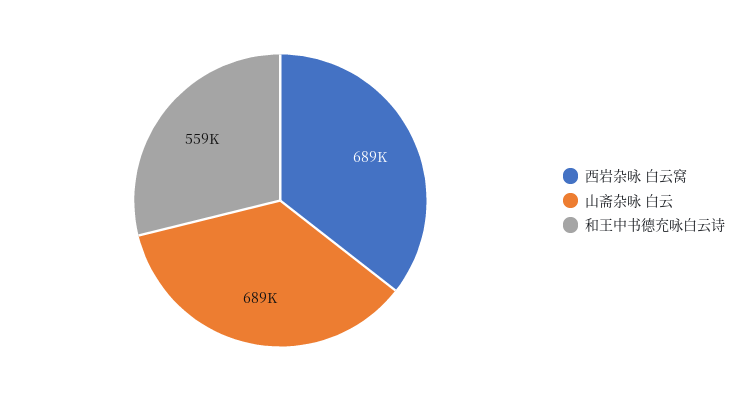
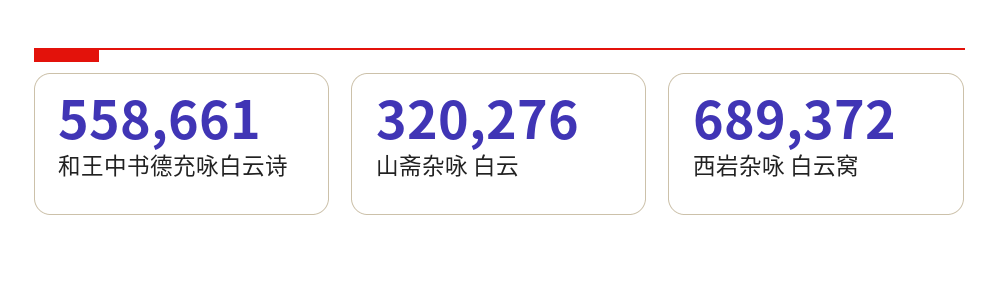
  {
    "西岩杂咏 白云窝": 689372,
-   "山斋杂咏 白云": 689000,
+   "山斋杂咏 白云": 320276,
    "和王中书德充咏白云诗": 558661
  }

